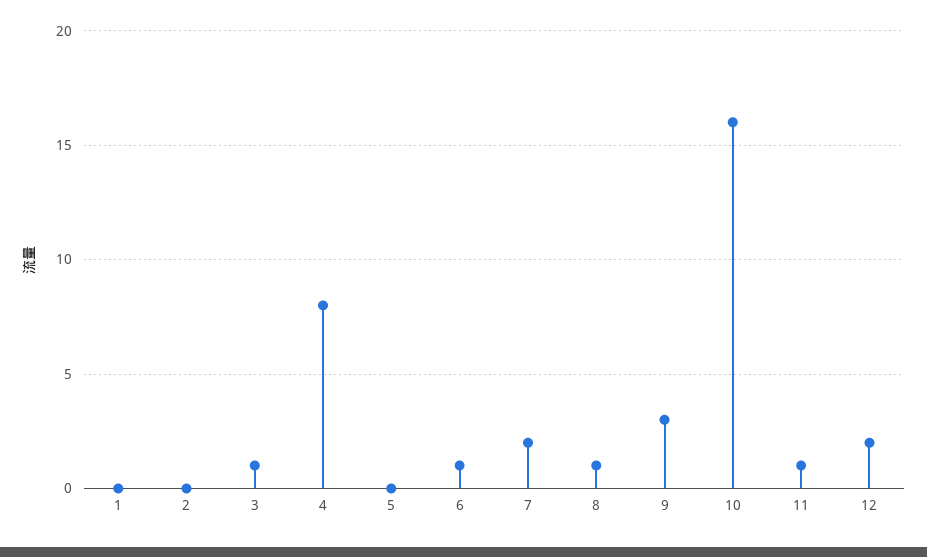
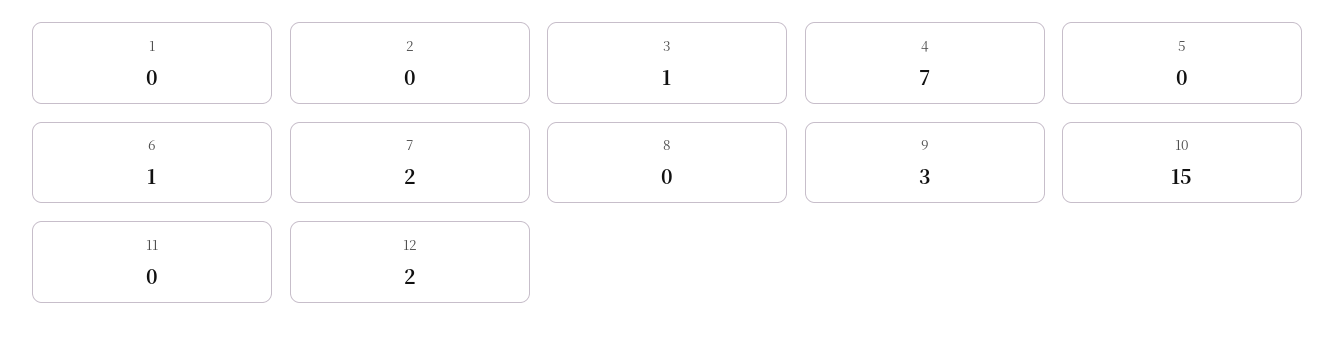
  {
    "1": 0,
    "2": 0,
    "3": 1,
-   "4": 8,
+   "4": 7,
    "5": 0,
    "6": 1,
    "7": 2,
-   "8": 1,
+   "8": 0,
    "9": 3,
-   "10": 16,
+   "10": 15,
-   "11": 1,
+   "11": 0,
    "12": 2
  }

